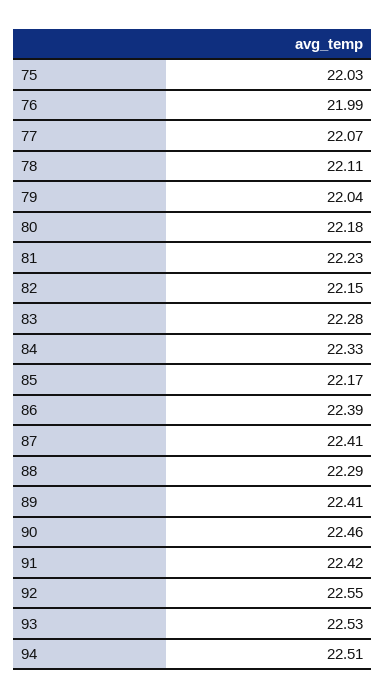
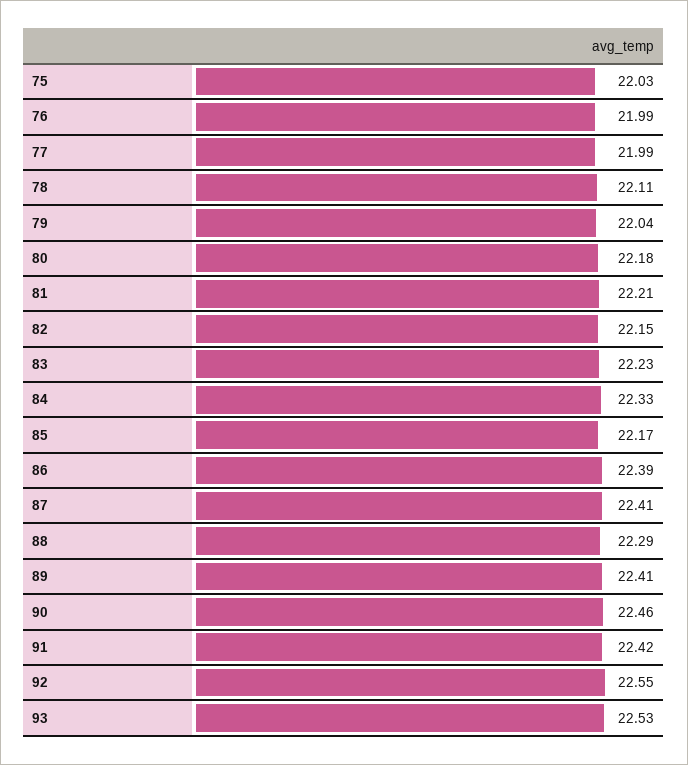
  {
    "75": 22.03,
    "76": 21.99,
-   "77": 22.07,
+   "77": 21.99,
    "78": 22.11,
    "79": 22.04,
    "80": 22.18,
-   "81": 22.23,
+   "81": 22.21,
    "82": 22.15,
-   "83": 22.28,
+   "83": 22.23,
    "84": 22.33,
    "85": 22.17,
    "86": 22.39,
    "87": 22.41,
    "88": 22.29,
    "89": 22.41,
    "90": 22.46,
    "91": 22.42,
    "92": 22.55,
-   "93": 22.53,
+   "93": 22.53
-   "94": 22.51
  }

